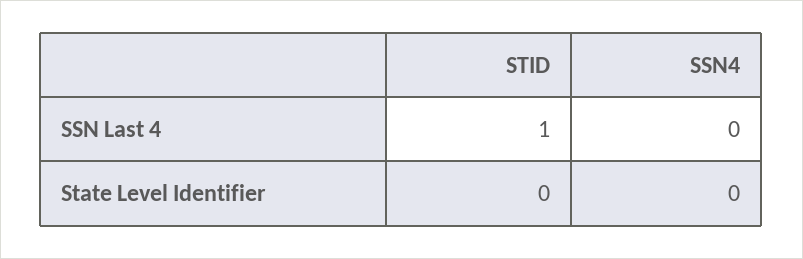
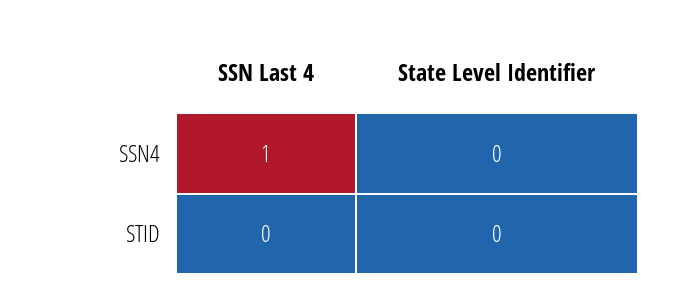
  {
    "STID": {
-     "SSN Last 4": 1,
+     "SSN Last 4": 0,
      "State Level Identifier": 0
    },
    "SSN4": {
-     "SSN Last 4": 0,
+     "SSN Last 4": 1,
      "State Level Identifier": 0
    }
  }

